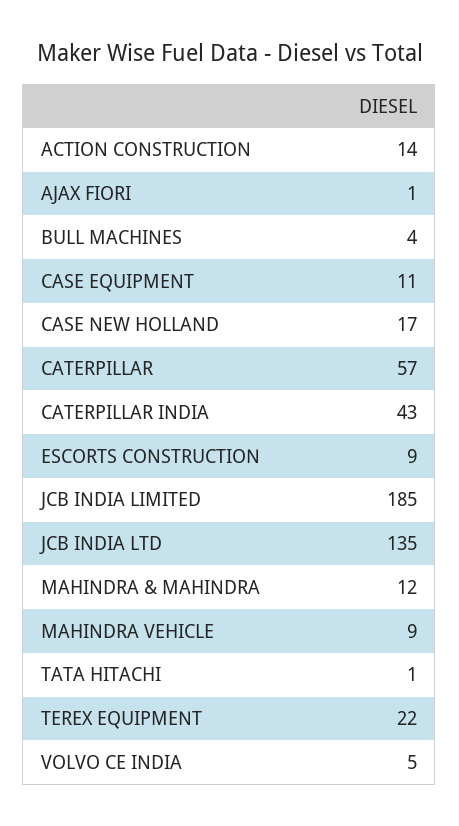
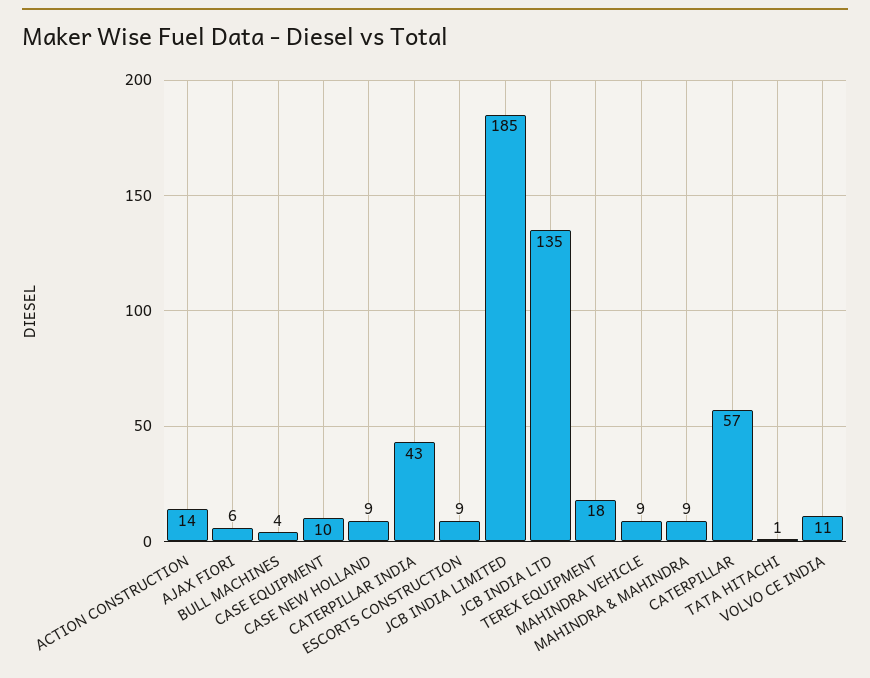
  {
    "ACTION CONSTRUCTION": 14,
-   "AJAX FIORI": 1,
+   "AJAX FIORI": 6,
    "BULL MACHINES": 4,
-   "CASE EQUIPMENT": 11,
+   "CASE EQUIPMENT": 10,
-   "CASE NEW HOLLAND": 17,
+   "CASE NEW HOLLAND": 9,
    "CATERPILLAR": 57,
    "CATERPILLAR INDIA": 43,
    "ESCORTS CONSTRUCTION": 9,
    "JCB INDIA LIMITED": 185,
    "JCB INDIA LTD": 135,
-   "MAHINDRA & MAHINDRA": 12,
+   "MAHINDRA & MAHINDRA": 9,
    "MAHINDRA VEHICLE": 9,
    "TATA HITACHI": 1,
-   "TEREX EQUIPMENT": 22,
+   "TEREX EQUIPMENT": 18,
-   "VOLVO CE INDIA": 5
+   "VOLVO CE INDIA": 11
  }

